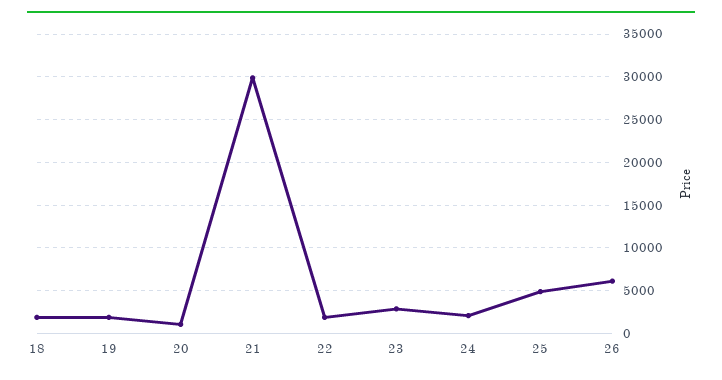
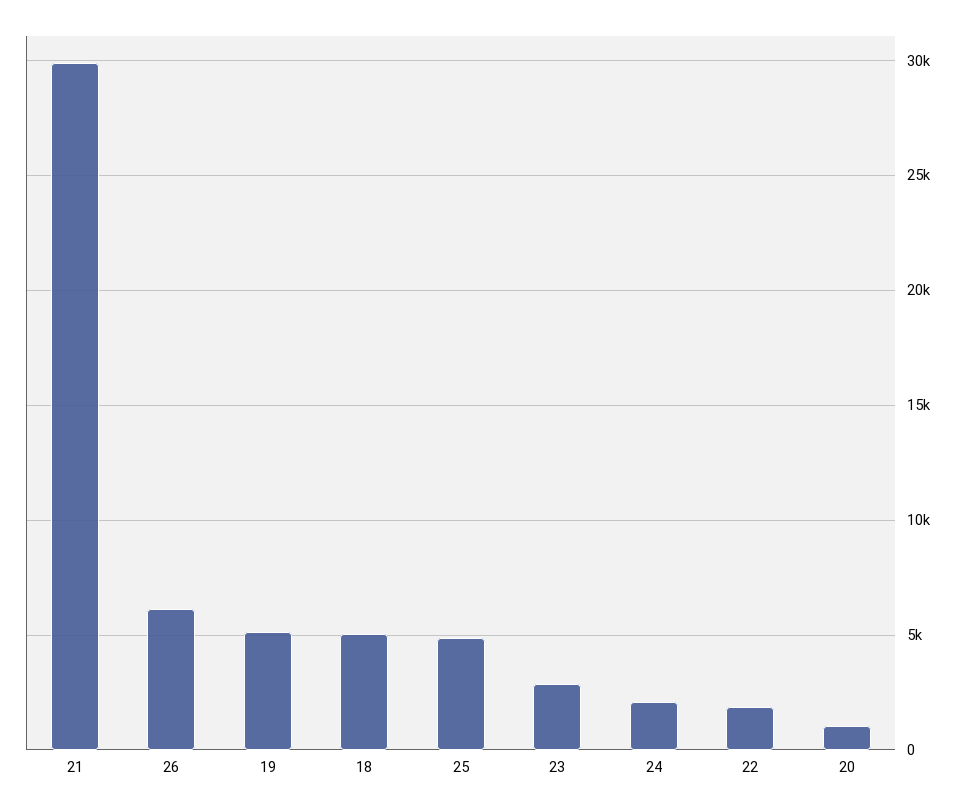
  {
-   "18": 2000,
+   "18": 5000,
-   "19": 2000,
+   "19": 5000,
    "20": 1000,
    "21": 30000,
    "22": 2000,
    "23": 3000,
    "24": 2000,
    "25": 5000,
    "26": 6000
  }

